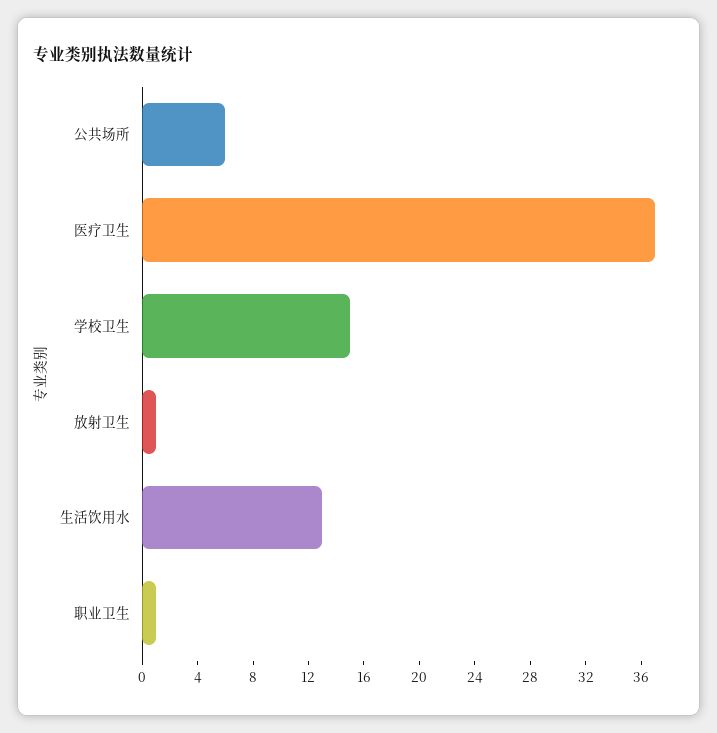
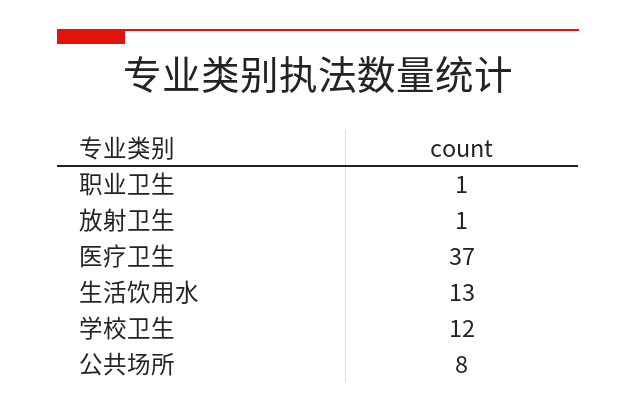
  {
-   "公共场所": 6,
+   "公共场所": 8,
    "医疗卫生": 37,
-   "学校卫生": 15,
+   "学校卫生": 12,
    "放射卫生": 1,
    "生活饮用水": 13,
    "职业卫生": 1
  }

